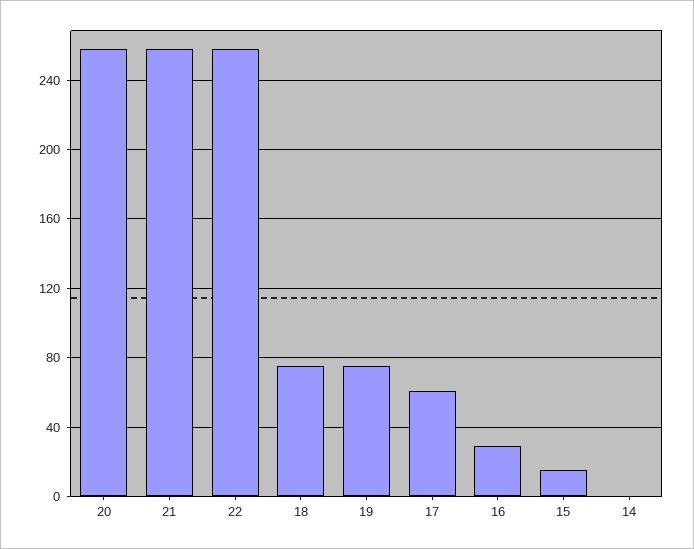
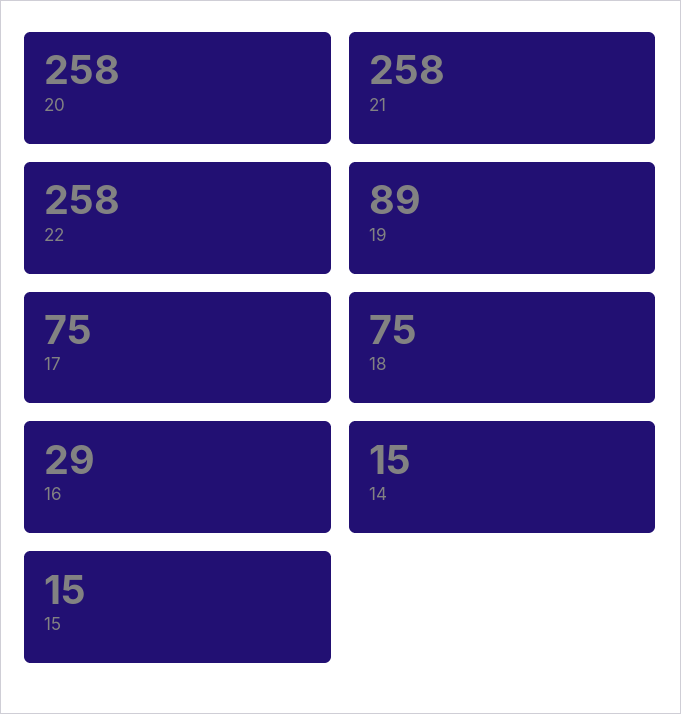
  {
    "20": 258,
    "21": 258,
    "22": 258,
    "18": 75,
-   "19": 75,
+   "19": 89,
-   "17": 60,
+   "17": 75,
    "16": 29,
    "15": 15,
-   "14": 0
+   "14": 15
  }

